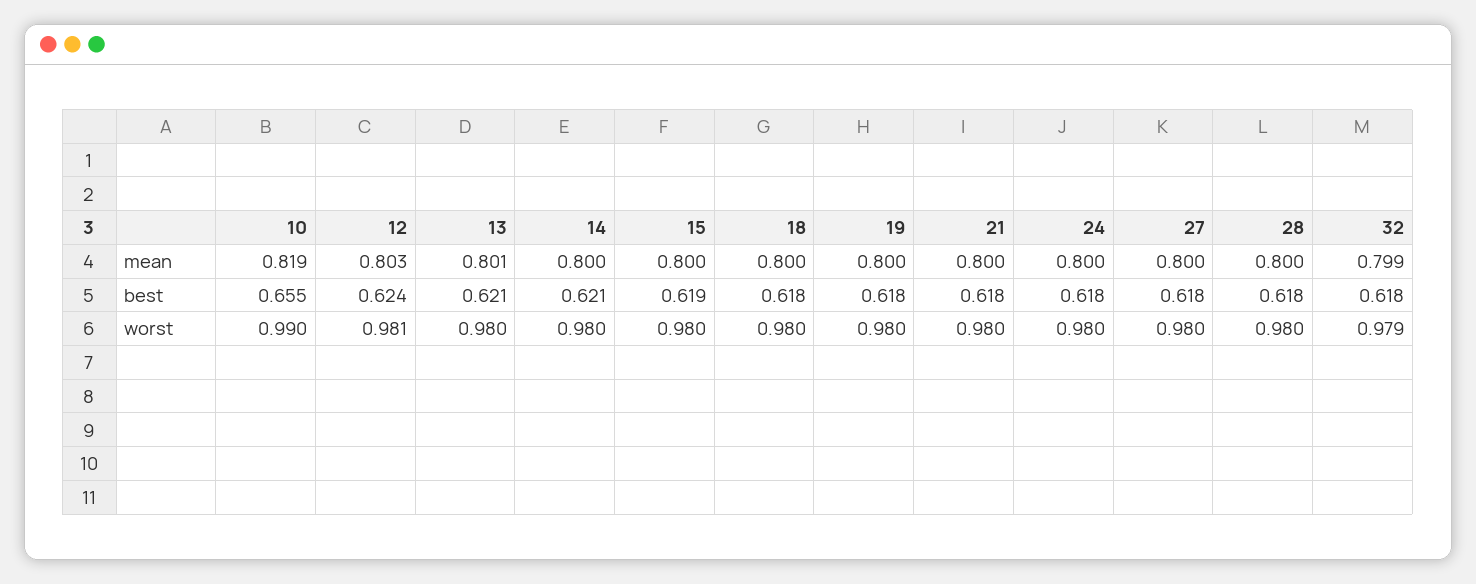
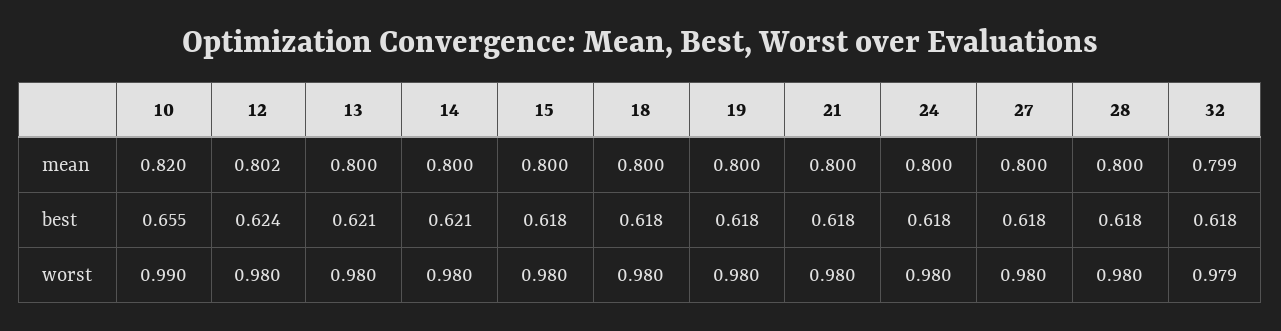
  {
    "10": {
-     "mean": 0.819,
+     "mean": 0.82,
      "best": 0.655,
      "worst": 0.99
    },
    "12": {
-     "mean": 0.803,
+     "mean": 0.802,
      "best": 0.624,
-     "worst": 0.981
+     "worst": 0.98
    },
    "13": {
-     "mean": 0.801,
+     "mean": 0.8,
      "best": 0.621,
      "worst": 0.98
    },
    "14": {
      "mean": 0.8,
      "best": 0.621,
      "worst": 0.98
    },
    "15": {
      "mean": 0.8,
-     "best": 0.619,
+     "best": 0.618,
      "worst": 0.98
    },
    "18": {
      "mean": 0.8,
      "best": 0.618,
      "worst": 0.98
    },
    "19": {
      "mean": 0.8,
      "best": 0.618,
      "worst": 0.98
    },
    "21": {
      "mean": 0.8,
      "best": 0.618,
      "worst": 0.98
    },
    "24": {
      "mean": 0.8,
      "best": 0.618,
      "worst": 0.98
    },
    "27": {
      "mean": 0.8,
      "best": 0.618,
      "worst": 0.98
    },
    "28": {
      "mean": 0.8,
      "best": 0.618,
      "worst": 0.98
    },
    "32": {
      "mean": 0.799,
      "best": 0.618,
      "worst": 0.979
    }
  }

